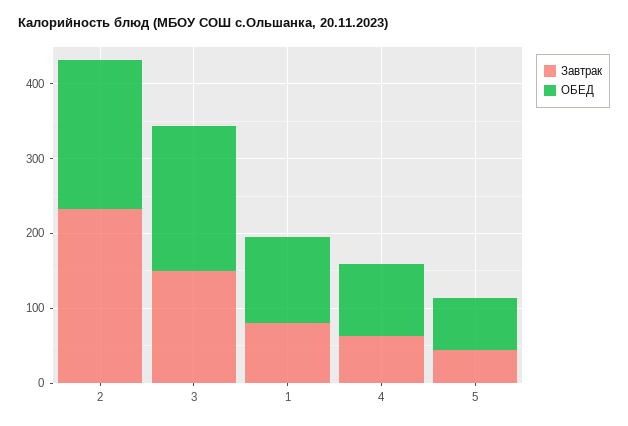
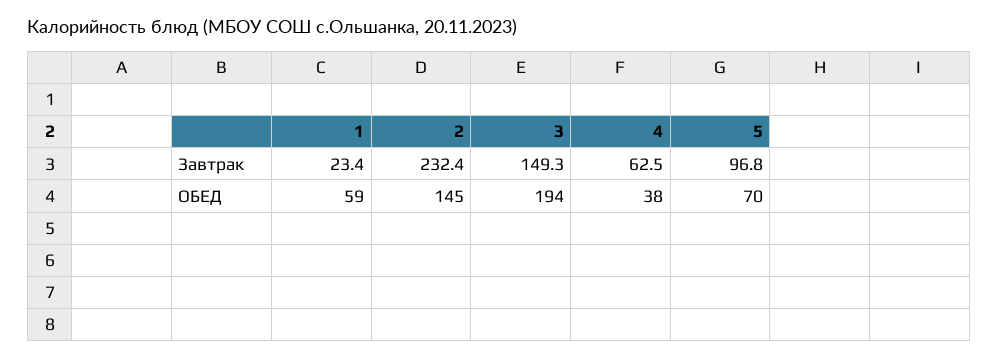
  {
    "Завтрак": {
      "2": 232.4,
      "3": 149.3,
-     "1": 80,
+     "1": 23.4,
      "4": 62.5,
-     "5": 40
+     "5": 96.8
    },
    "ОБЕД": {
-     "2": 200,
+     "2": 145,
      "3": 194,
-     "1": 120,
+     "1": 59,
-     "4": 100,
+     "4": 38,
      "5": 70
    }
  }

